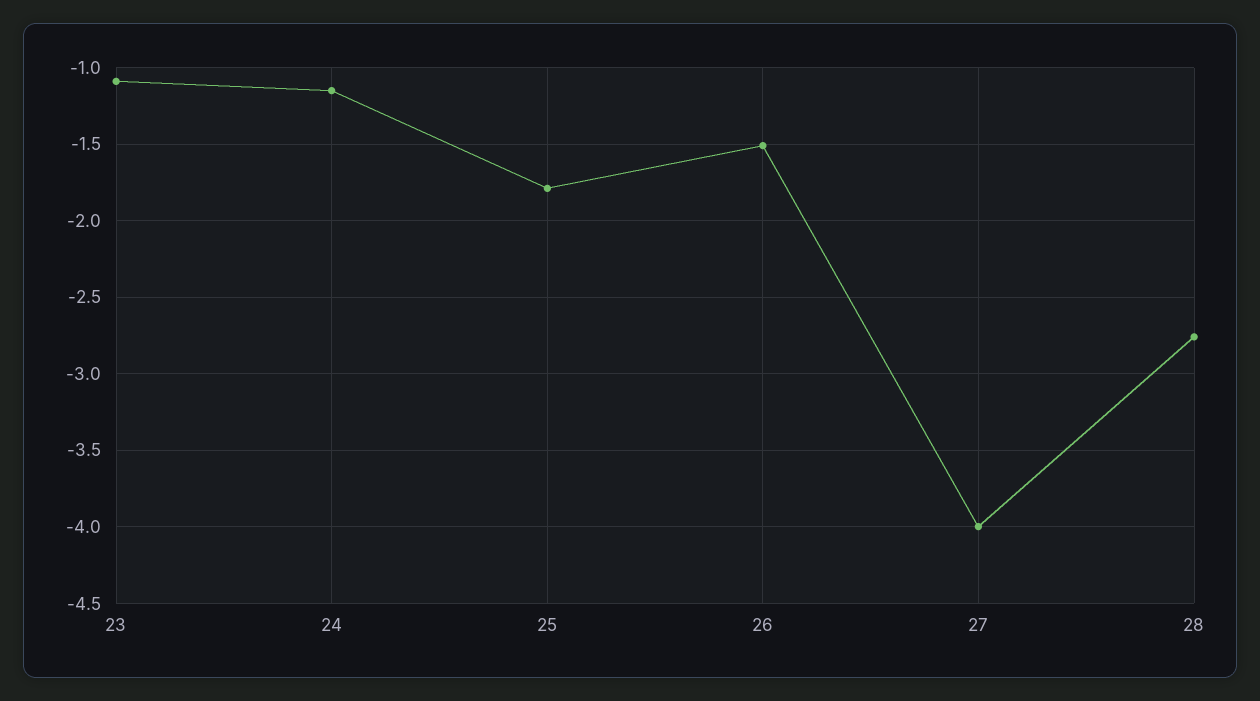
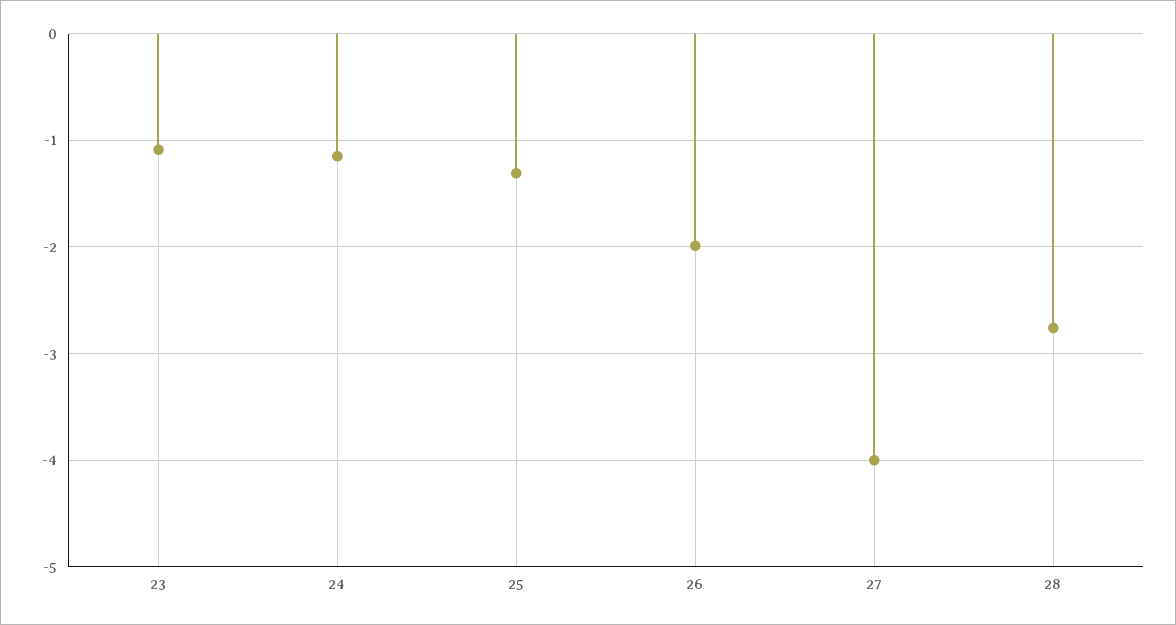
  {
    "23": -1.1,
    "24": -1.15,
-   "25": -1.8,
+   "25": -1.3,
-   "26": -1.5,
+   "26": -2,
    "27": -4,
    "28": -2.75
  }

